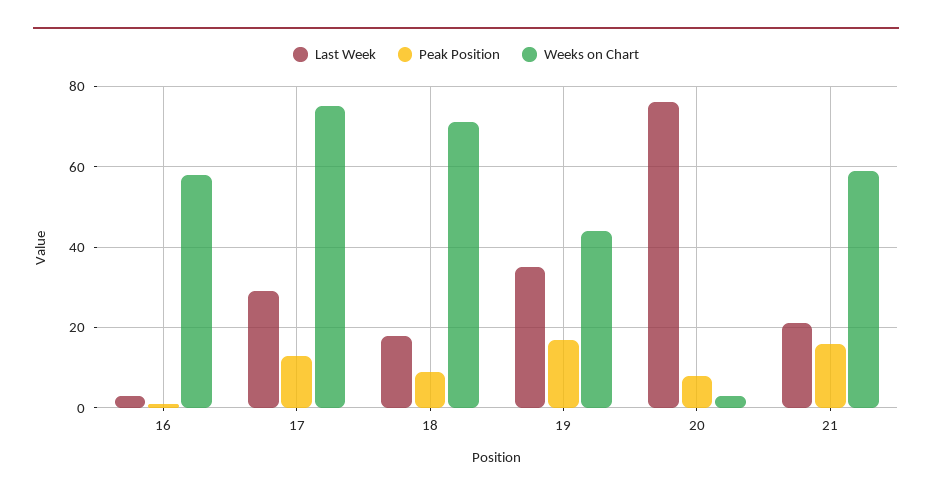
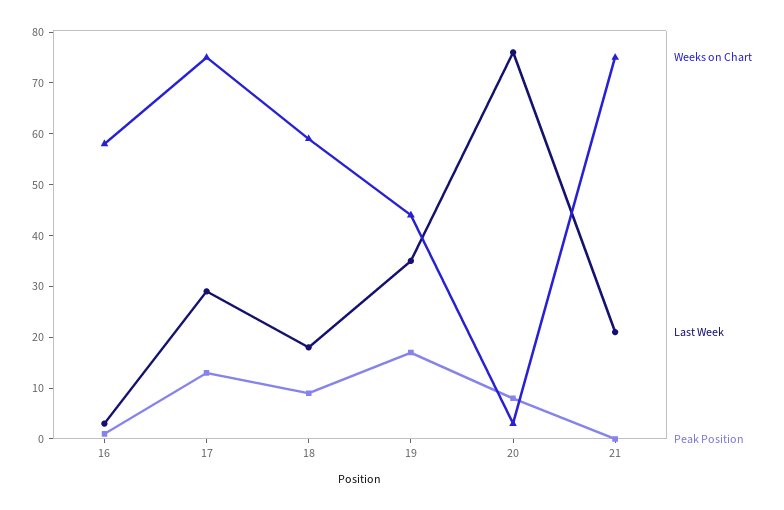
  {
    "Last Week": {
      "16": 5,
      "17": 30,
      "18": 20,
      "19": 35,
      "20": 75,
      "21": 20
    },
    "Peak Position": {
      "16": 0,
      "17": 15,
      "18": 10,
      "19": 15,
      "20": 10,
-     "21": 15
+     "21": 0
    },
    "Weeks on Chart": {
      "16": 60,
      "17": 75,
-     "18": 70,
+     "18": 60,
      "19": 45,
      "20": 5,
-     "21": 60
+     "21": 75
    }
  }

